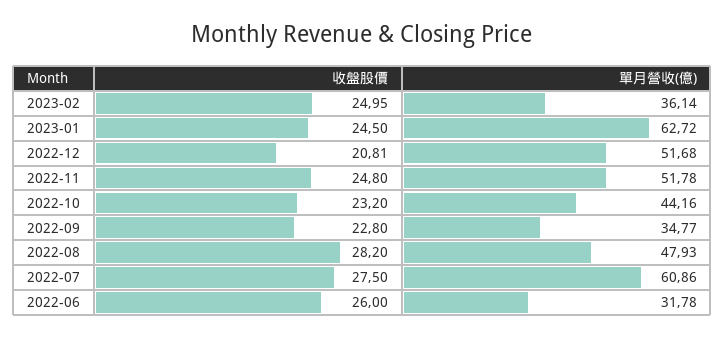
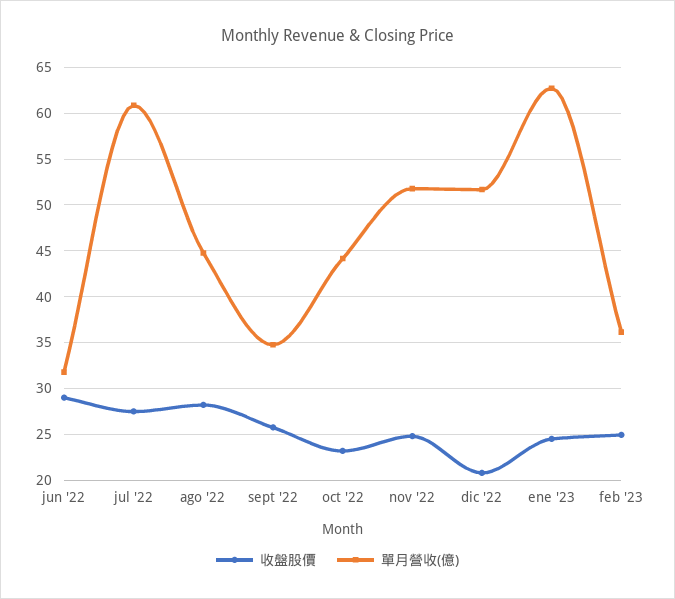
  {
    "收盤股價": {
      "2023-02": 24.95,
      "2023-01": 24.5,
      "2022-12": 20.81,
      "2022-11": 24.8,
      "2022-10": 23.2,
-     "2022-09": 22.8,
+     "2022-09": 26,
      "2022-08": 28.2,
      "2022-07": 27.5,
-     "2022-06": 26
+     "2022-06": 29
    },
    "單月營收(億)": {
      "2023-02": 36.14,
      "2023-01": 62.72,
      "2022-12": 51.68,
      "2022-11": 51.78,
      "2022-10": 44.16,
      "2022-09": 34.77,
-     "2022-08": 47.93,
+     "2022-08": 45,
      "2022-07": 60.86,
      "2022-06": 31.78
    }
  }

